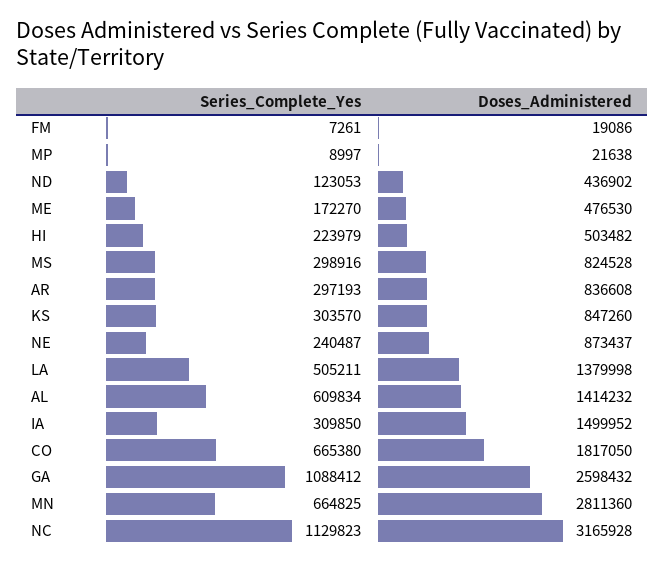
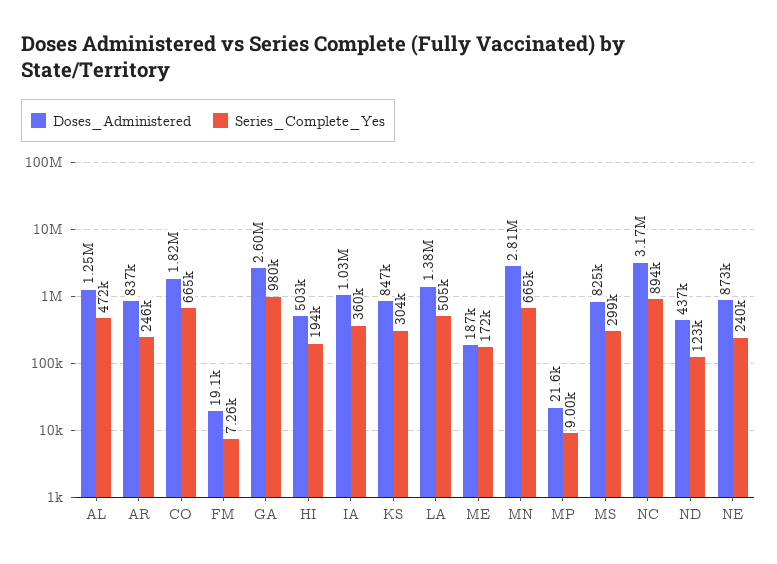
  {
    "Series_Complete_Yes": {
      "FM": 7261,
      "MP": 8997,
      "ND": 123053,
      "ME": 172270,
-     "HI": 223979,
+     "HI": 194000,
      "MS": 298916,
-     "AR": 297193,
+     "AR": 246000,
      "KS": 303570,
      "NE": 240487,
      "LA": 505211,
-     "AL": 609834,
+     "AL": 472000,
-     "IA": 309850,
+     "IA": 360000,
      "CO": 665380,
-     "GA": 1088412,
+     "GA": 980000,
      "MN": 664825,
-     "NC": 1129823
+     "NC": 894000
    },
    "Doses_Administered": {
      "FM": 19086,
      "MP": 21638,
      "ND": 436902,
-     "ME": 476530,
+     "ME": 187000,
      "HI": 503482,
      "MS": 824528,
      "AR": 836608,
      "KS": 847260,
      "NE": 873437,
      "LA": 1379998,
-     "AL": 1414232,
+     "AL": 1250000,
-     "IA": 1499952,
+     "IA": 1030000,
      "CO": 1817050,
      "GA": 2598432,
      "MN": 2811360,
      "NC": 3165928
    }
  }

